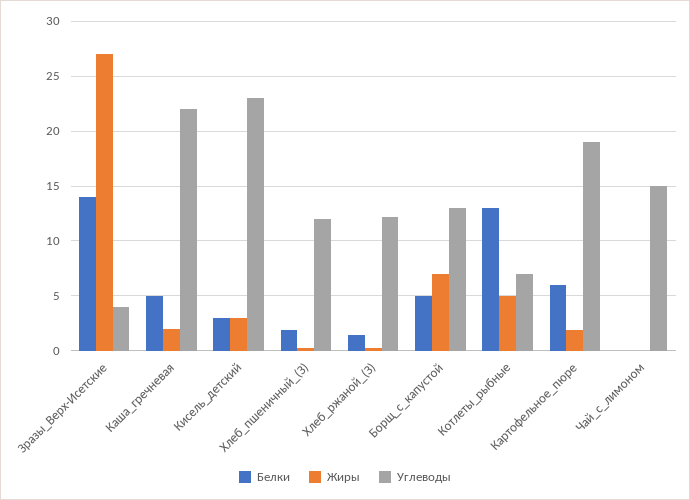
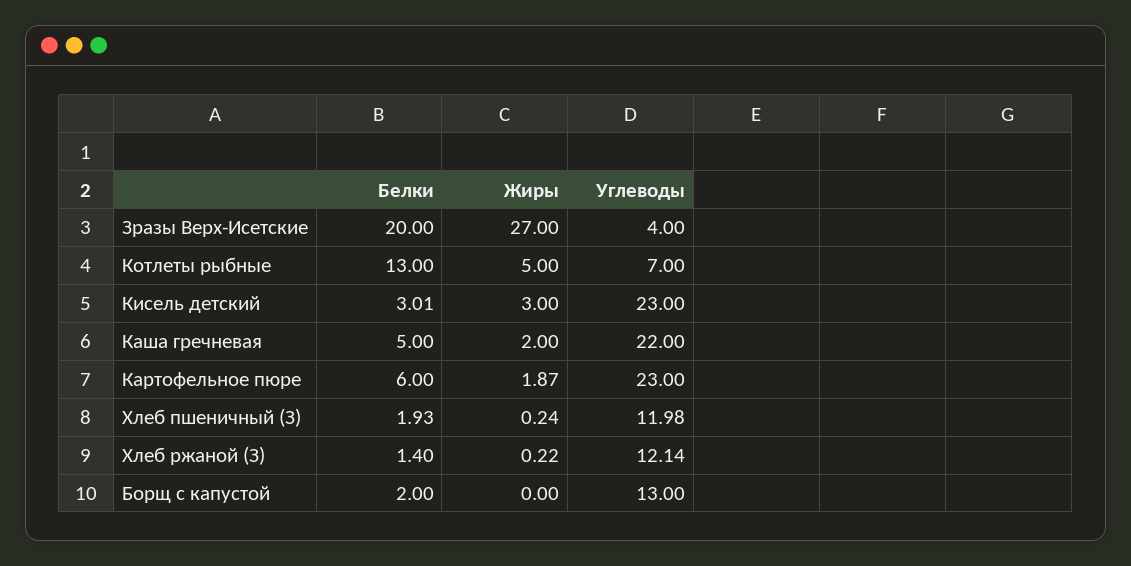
  {
    "Белки": {
-     "Зразы_Верх-Исетские": 14,
+     "Зразы_Верх-Исетские": 20,
      "Каша_гречневая": 5,
      "Кисель_детский": 3.01,
      "Хлеб_пшеничный_(З)": 1.93,
      "Хлеб_ржаной_(З)": 1.4,
-     "Борщ_с_капустой": 5,
+     "Борщ_с_капустой": 2,
      "Котлеты_рыбные": 13,
-     "Картофельное_пюре": 6,
+     "Картофельное_пюре": 6
-     "Чай_с_лимоном": 0
    },
    "Жиры": {
      "Зразы_Верх-Исетские": 27,
      "Каша_гречневая": 2,
      "Кисель_детский": 3,
      "Хлеб_пшеничный_(З)": 0.24,
      "Хлеб_ржаной_(З)": 0.22,
-     "Борщ_с_капустой": 7,
+     "Борщ_с_капустой": 0,
      "Котлеты_рыбные": 5,
-     "Картофельное_пюре": 1.87,
+     "Картофельное_пюре": 1.87
-     "Чай_с_лимоном": 0
    },
    "Углеводы": {
      "Зразы_Верх-Исетские": 4,
      "Каша_гречневая": 22,
      "Кисель_детский": 23,
      "Хлеб_пшеничный_(З)": 11.98,
      "Хлеб_ржаной_(З)": 12.14,
      "Борщ_с_капустой": 13,
      "Котлеты_рыбные": 7,
-     "Картофельное_пюре": 19,
+     "Картофельное_пюре": 23
-     "Чай_с_лимоном": 15
    }
  }

